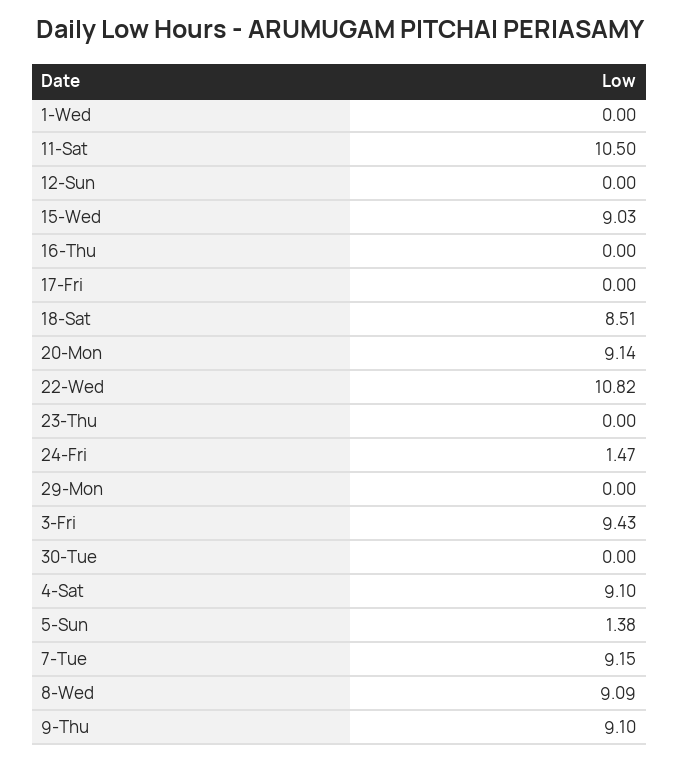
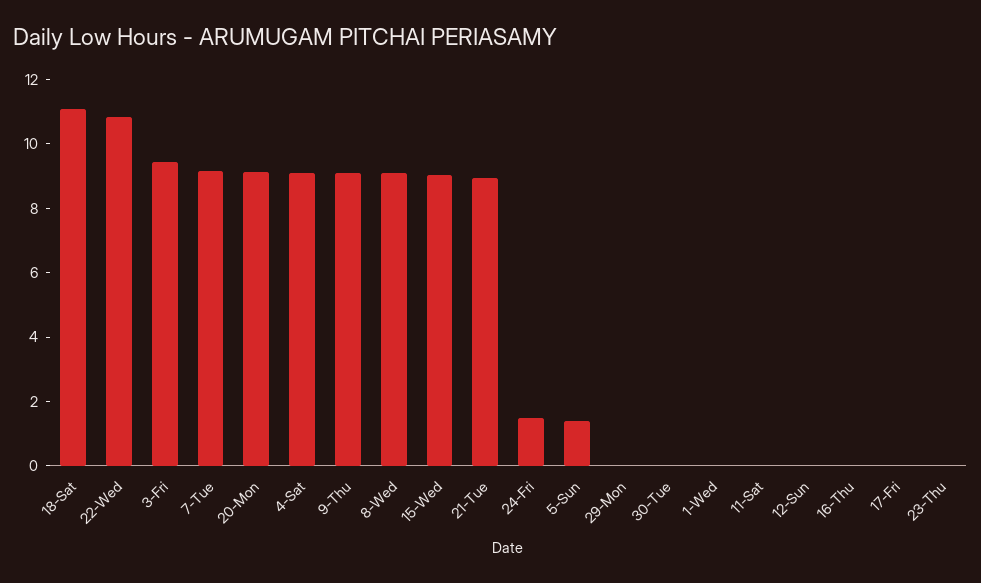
  {
    "1-Wed": 0,
-   "11-Sat": 10.5,
+   "11-Sat": 0,
    "12-Sun": 0,
    "15-Wed": 9.03,
    "16-Thu": 0,
    "17-Fri": 0,
-   "18-Sat": 8.51,
+   "18-Sat": 11,
    "20-Mon": 9.14,
    "22-Wed": 10.82,
    "23-Thu": 0,
    "24-Fri": 1.47,
    "29-Mon": 0,
    "3-Fri": 9.43,
    "30-Tue": 0,
    "4-Sat": 9.1,
    "5-Sun": 1.38,
    "7-Tue": 9.15,
    "8-Wed": 9.09,
-   "9-Thu": 9.1
+   "9-Thu": 9.1,
+   "21-Tue": 9
  }

